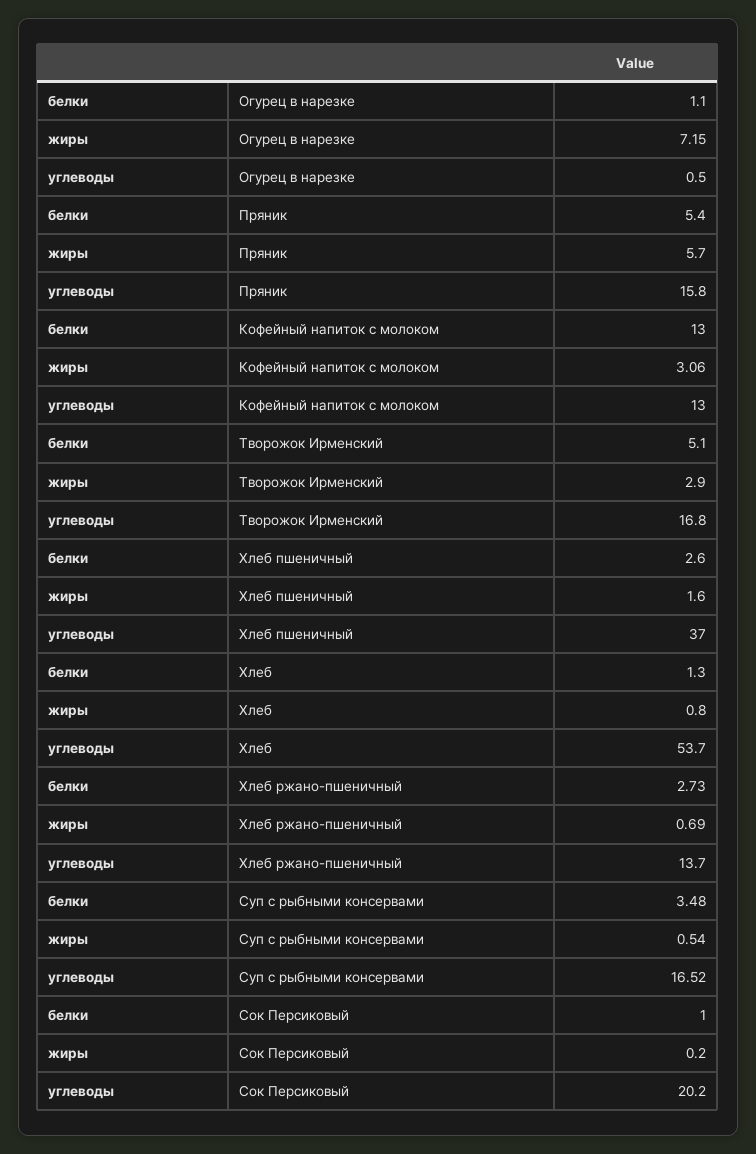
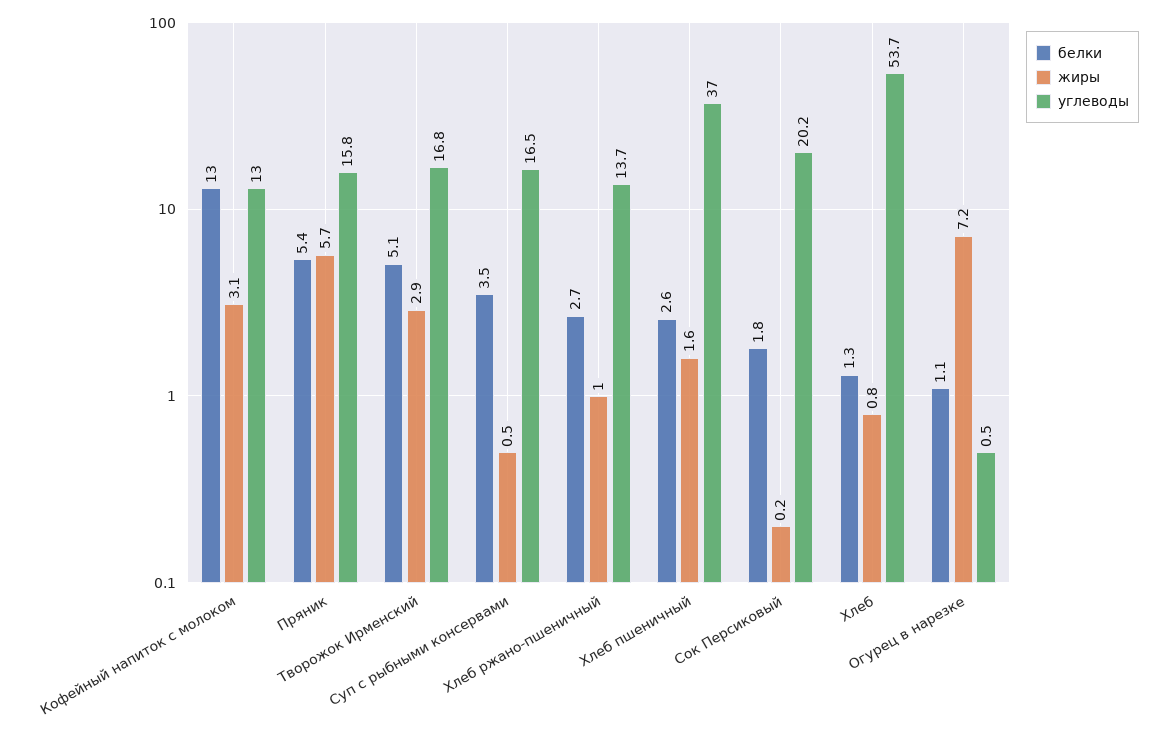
  {
    "белки": {
      "Огурец в нарезке": 1.1,
      "Пряник": 5.4,
      "Кофейный напиток с молоком": 13,
      "Творожок Ирменский": 5.1,
      "Хлеб пшеничный": 2.6,
      "Хлеб": 1.3,
      "Хлеб ржано-пшеничный": 2.73,
      "Суп с рыбными консервами": 3.48,
-     "Сок Персиковый": 1
+     "Сок Персиковый": 1.8
    },
    "жиры": {
      "Огурец в нарезке": 7.15,
      "Пряник": 5.7,
      "Кофейный напиток с молоком": 3.06,
      "Творожок Ирменский": 2.9,
      "Хлеб пшеничный": 1.6,
      "Хлеб": 0.8,
-     "Хлеб ржано-пшеничный": 0.69,
+     "Хлеб ржано-пшеничный": 1,
      "Суп с рыбными консервами": 0.54,
      "Сок Персиковый": 0.2
    },
    "углеводы": {
      "Огурец в нарезке": 0.5,
      "Пряник": 15.8,
      "Кофейный напиток с молоком": 13,
      "Творожок Ирменский": 16.8,
      "Хлеб пшеничный": 37,
      "Хлеб": 53.7,
      "Хлеб ржано-пшеничный": 13.7,
      "Суп с рыбными консервами": 16.52,
      "Сок Персиковый": 20.2
    }
  }

